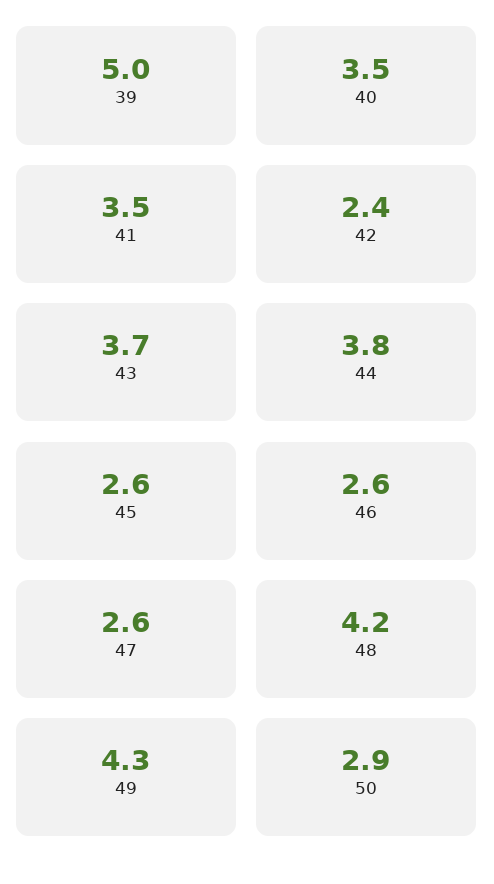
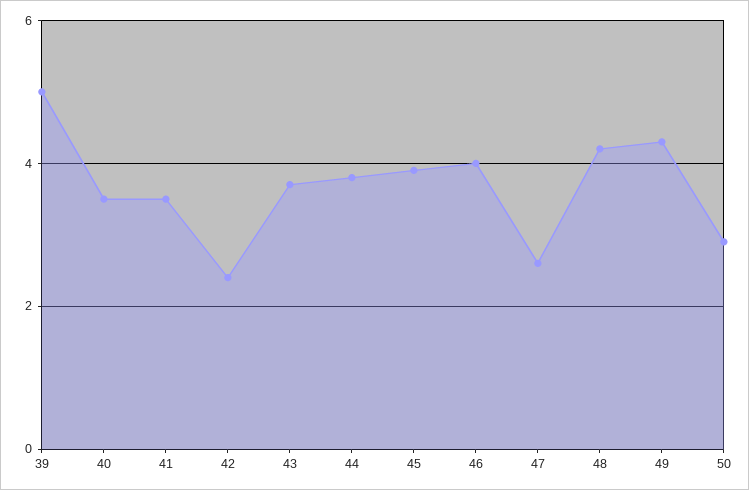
  {
    "39": 5,
    "40": 3.5,
    "41": 3.5,
    "42": 2.4,
    "43": 3.7,
    "44": 3.8,
-   "45": 2.6,
+   "45": 4,
-   "46": 2.6,
+   "46": 4,
    "47": 2.6,
    "48": 4.2,
    "49": 4.3,
    "50": 2.9
  }

